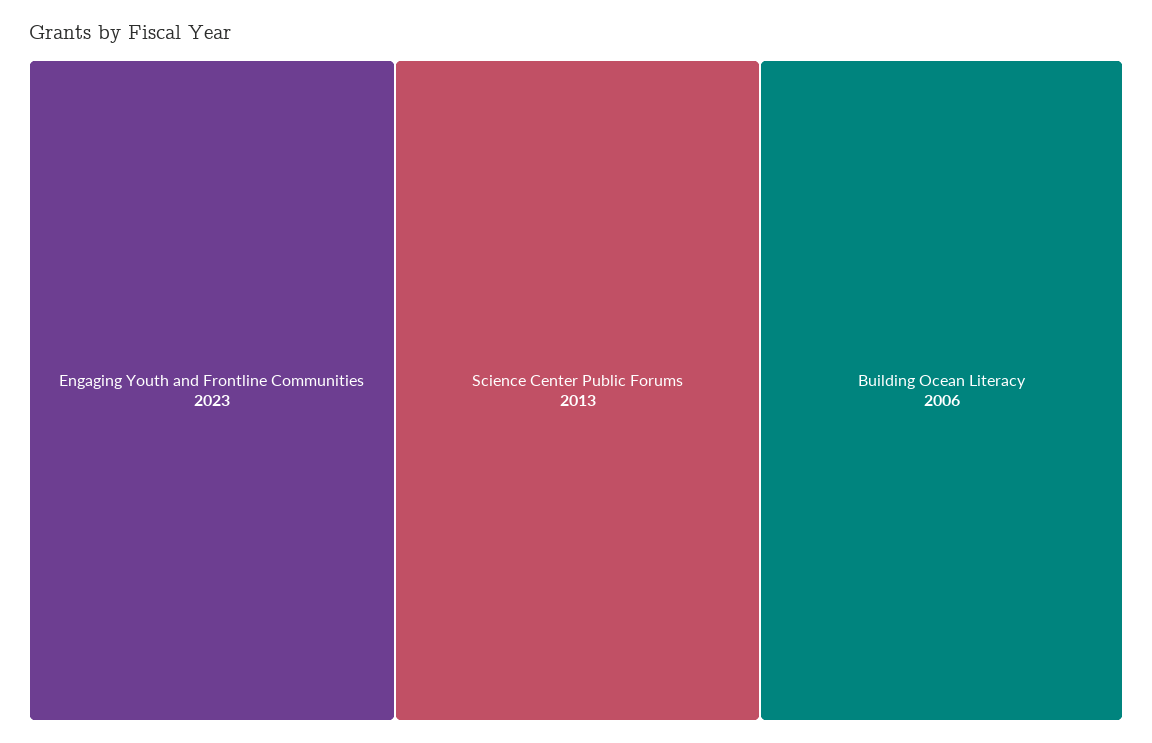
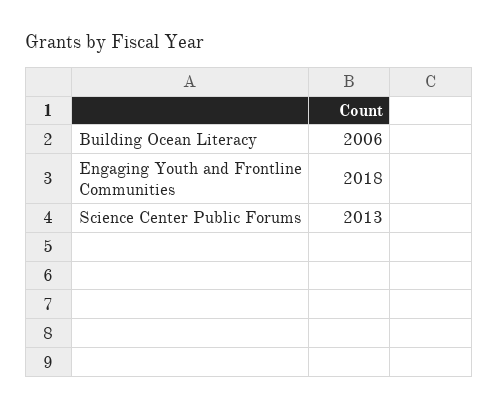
  {
-   "Engaging Youth and Frontline Communities": 2023,
+   "Engaging Youth and Frontline Communities": 2018,
    "Science Center Public Forums": 2013,
    "Building Ocean Literacy": 2006
  }

